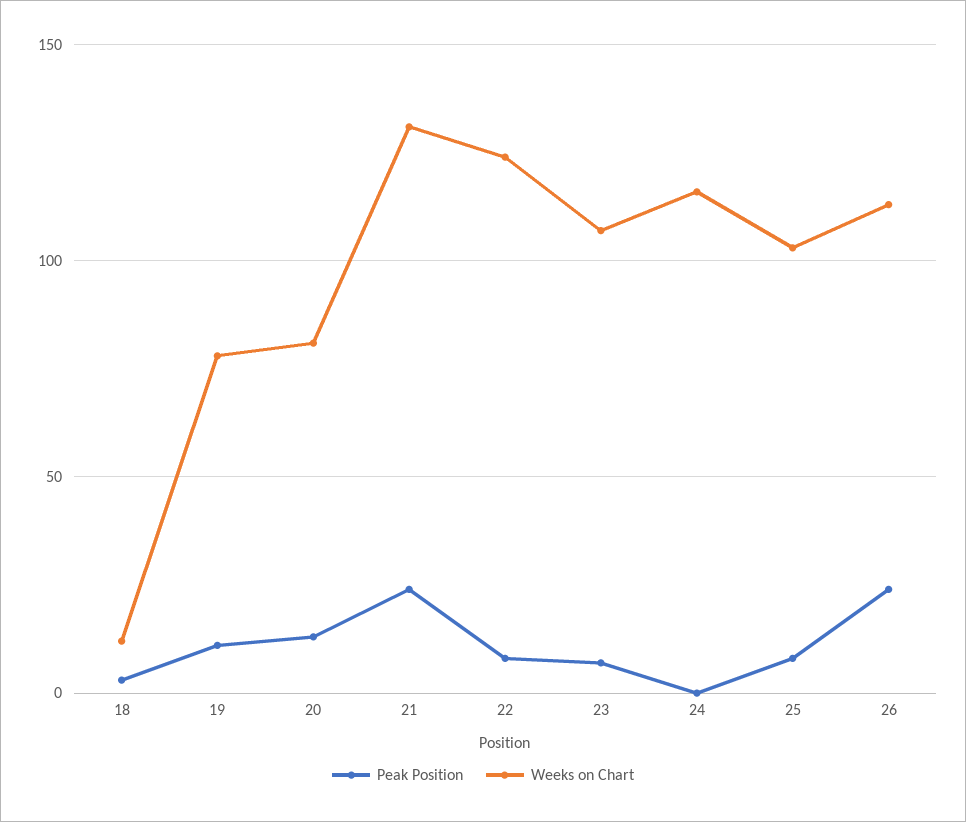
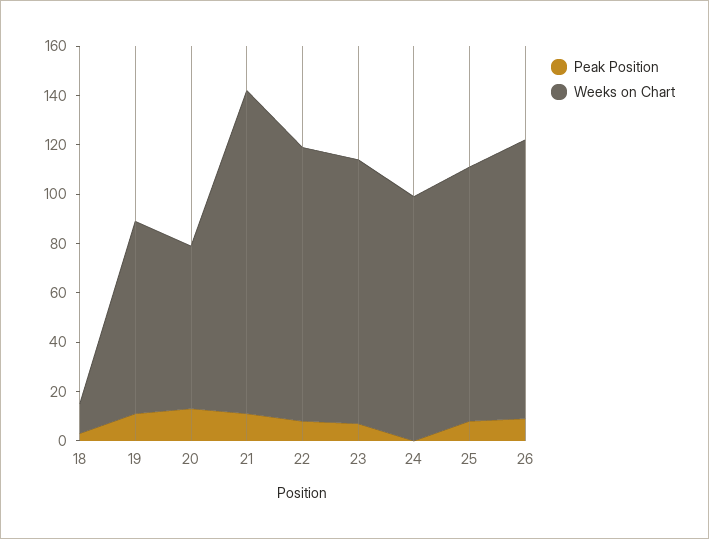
  {
    "Peak Position": {
      "18": 5,
      "19": 10,
      "20": 15,
-     "21": 25,
+     "21": 10,
      "22": 10,
      "23": 5,
      "24": 0,
      "25": 10,
-     "26": 25
+     "26": 10
    },
    "Weeks on Chart": {
      "18": 10,
      "19": 80,
-     "20": 80,
+     "20": 65,
      "21": 130,
-     "22": 125,
+     "22": 110,
      "23": 105,
-     "24": 115,
+     "24": 100,
      "25": 105,
      "26": 115
    }
  }

